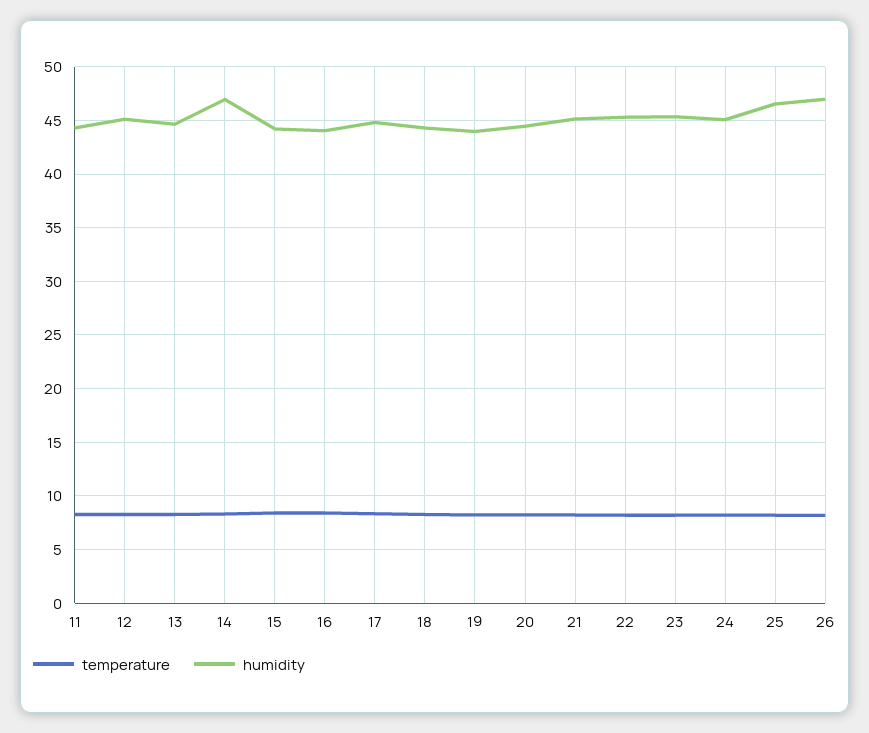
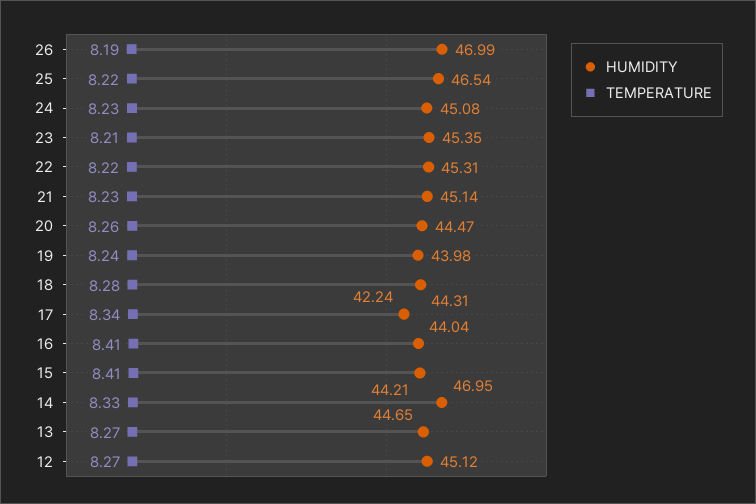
  {
    "temperature": {
-     "11": 8,
      "12": 8.27,
      "13": 8.27,
      "14": 8.33,
      "15": 8.41,
      "16": 8.41,
      "17": 8.34,
      "18": 8.28,
      "19": 8.24,
      "20": 8.26,
      "21": 8.23,
      "22": 8.22,
      "23": 8.21,
      "24": 8.23,
      "25": 8.22,
      "26": 8.19
    },
    "humidity": {
-     "11": 44,
      "12": 45.12,
      "13": 44.65,
      "14": 46.95,
      "15": 44.21,
      "16": 44.04,
-     "17": 45,
+     "17": 42.24,
      "18": 44.31,
      "19": 43.98,
      "20": 44.47,
      "21": 45.14,
      "22": 45.31,
      "23": 45.35,
      "24": 45.08,
      "25": 46.54,
      "26": 46.99
    }
  }

